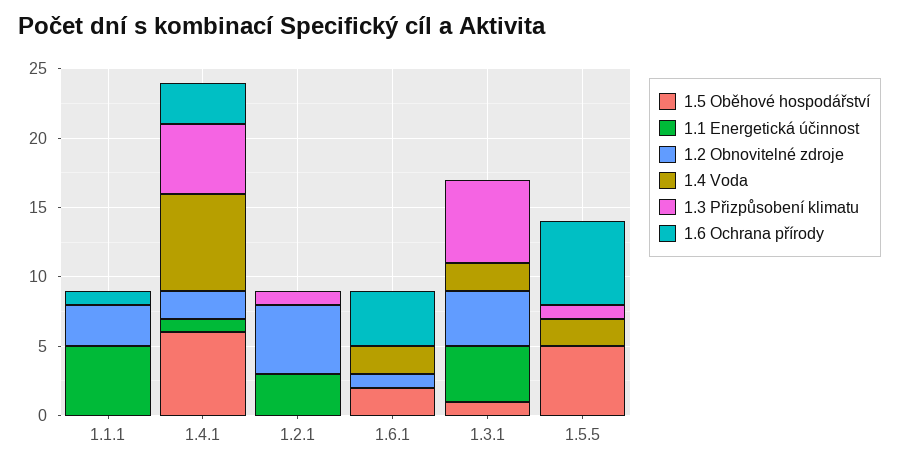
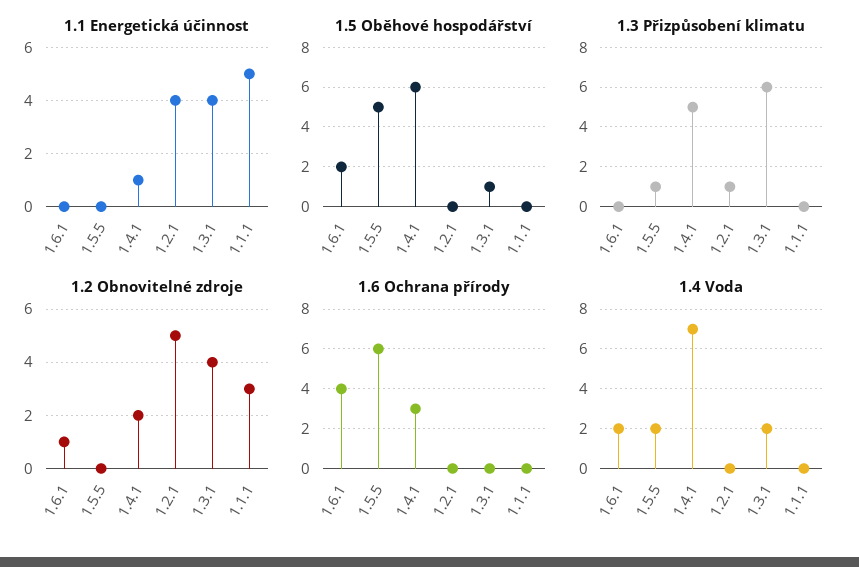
  {
    "1.5 Oběhové hospodářství": {
      "1.1.1": 0,
      "1.4.1": 6,
      "1.2.1": 0,
      "1.6.1": 2,
      "1.3.1": 1,
      "1.5.5": 5
    },
    "1.1 Energetická účinnost": {
      "1.1.1": 5,
      "1.4.1": 1,
-     "1.2.1": 3,
+     "1.2.1": 4,
      "1.6.1": 0,
      "1.3.1": 4,
      "1.5.5": 0
    },
    "1.2 Obnovitelné zdroje": {
      "1.1.1": 3,
      "1.4.1": 2,
      "1.2.1": 5,
      "1.6.1": 1,
      "1.3.1": 4,
      "1.5.5": 0
    },
    "1.4 Voda": {
      "1.1.1": 0,
      "1.4.1": 7,
      "1.2.1": 0,
      "1.6.1": 2,
      "1.3.1": 2,
      "1.5.5": 2
    },
    "1.3 Přizpůsobení klimatu": {
      "1.1.1": 0,
      "1.4.1": 5,
      "1.2.1": 1,
      "1.6.1": 0,
      "1.3.1": 6,
      "1.5.5": 1
    },
    "1.6 Ochrana přírody": {
-     "1.1.1": 1,
+     "1.1.1": 0,
      "1.4.1": 3,
      "1.2.1": 0,
      "1.6.1": 4,
      "1.3.1": 0,
      "1.5.5": 6
    }
  }

